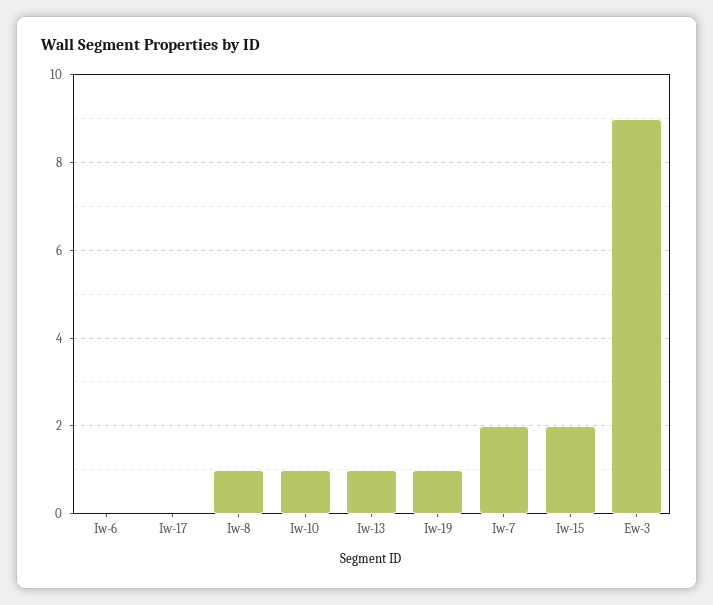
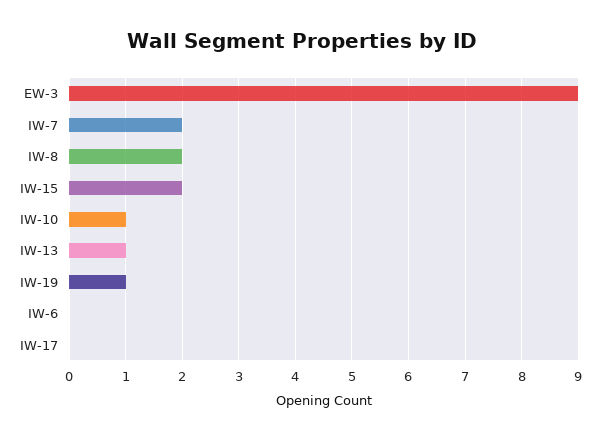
  {
    "Iw-6": 0,
    "Iw-17": 0,
-   "Iw-8": 1,
+   "Iw-8": 2,
    "Iw-10": 1,
    "Iw-13": 1,
    "Iw-19": 1,
    "Iw-7": 2,
    "Iw-15": 2,
    "Ew-3": 9
  }

